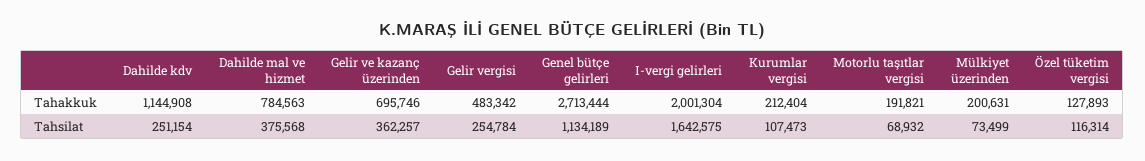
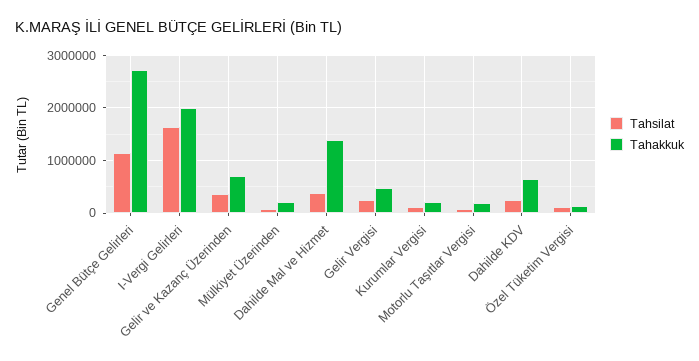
  {
    "Tahakkuk": {
-     "Dahilde kdv": 1144908,
+     "Dahilde kdv": 600000,
-     "Dahilde mal ve hizmet": 784563,
+     "Dahilde mal ve hizmet": 1400000,
      "Gelir ve kazanç üzerinden": 695746,
      "Gelir vergisi": 483342,
      "Genel bütçe gelirleri": 2713444,
      "I-vergi gelirleri": 2001304,
      "Kurumlar vergisi": 212404,
      "Motorlu taşıtlar vergisi": 191821,
      "Mülkiyet üzerinden": 200631,
      "Özel tüketim vergisi": 127893
    },
    "Tahsilat": {
      "Dahilde kdv": 251154,
      "Dahilde mal ve hizmet": 375568,
      "Gelir ve kazanç üzerinden": 362257,
      "Gelir vergisi": 254784,
      "Genel bütçe gelirleri": 1134189,
      "I-vergi gelirleri": 1642575,
      "Kurumlar vergisi": 107473,
      "Motorlu taşıtlar vergisi": 68932,
      "Mülkiyet üzerinden": 73499,
      "Özel tüketim vergisi": 116314
    }
  }

